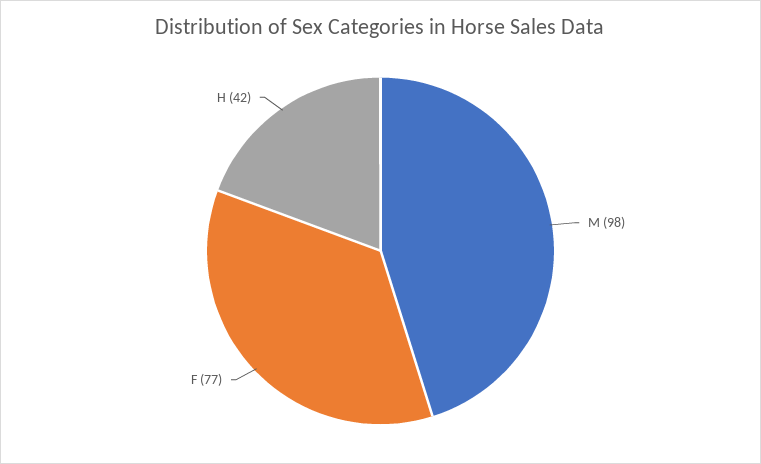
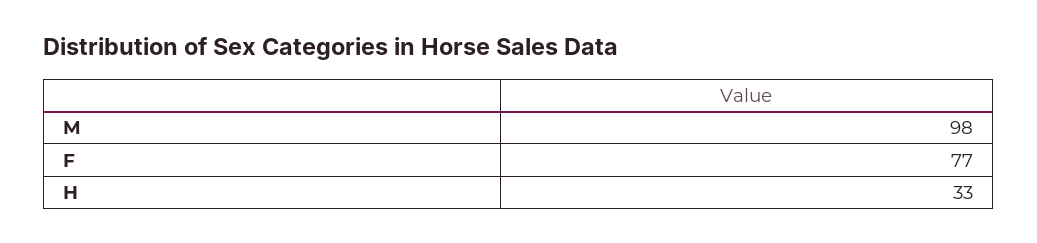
  {
    "M": 98,
    "F": 77,
-   "H": 42
+   "H": 33
  }

